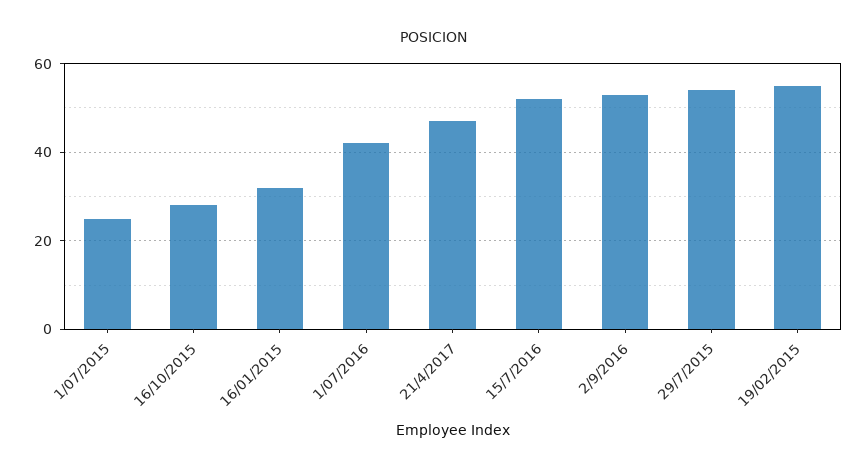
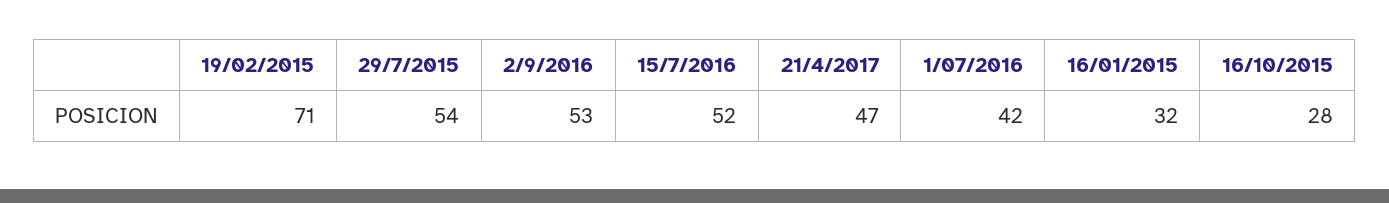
  {
-   "1/07/2015": 25,
    "16/10/2015": 28,
    "16/01/2015": 32,
    "1/07/2016": 42,
    "21/4/2017": 47,
    "15/7/2016": 52,
    "2/9/2016": 53,
    "29/7/2015": 54,
-   "19/02/2015": 55
+   "19/02/2015": 71
  }

